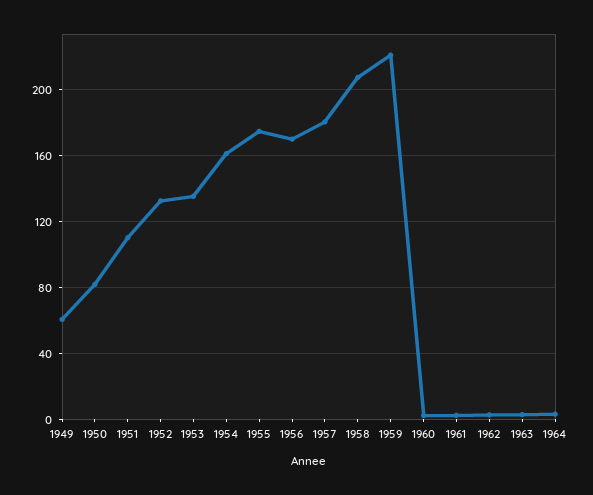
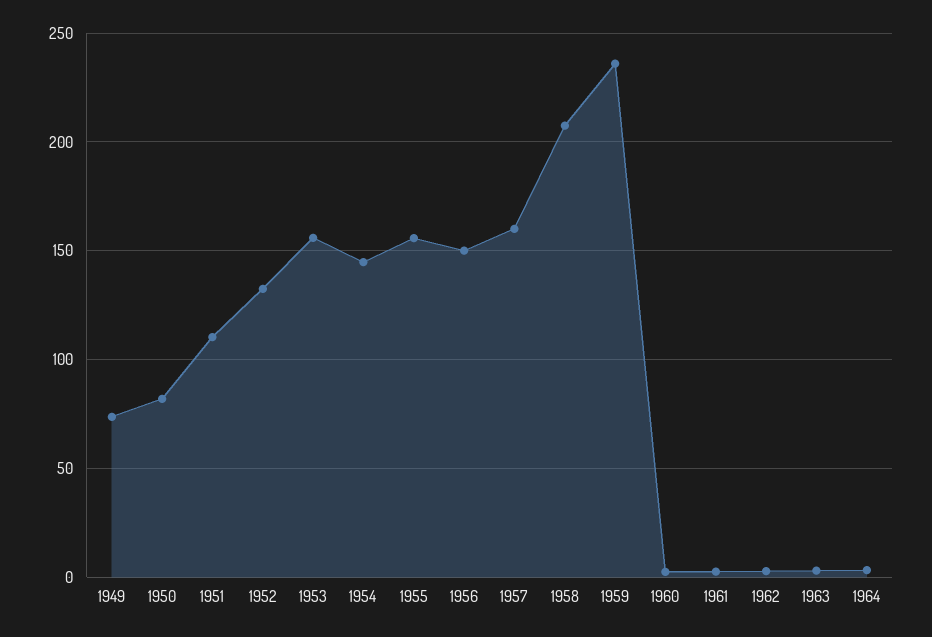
  {
-   "1949": 60,
+   "1949": 75,
    "1950": 80,
    "1951": 110,
    "1952": 135,
-   "1953": 135,
+   "1953": 155,
-   "1954": 160,
+   "1954": 145,
-   "1955": 175,
+   "1955": 155,
-   "1956": 170,
+   "1956": 150,
-   "1957": 180,
+   "1957": 160,
    "1958": 210,
-   "1959": 220,
+   "1959": 235,
    "1960": 0,
    "1961": 5,
    "1962": 5,
    "1963": 5,
    "1964": 5
  }

